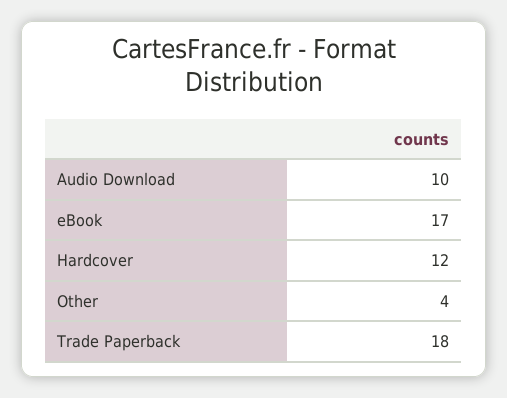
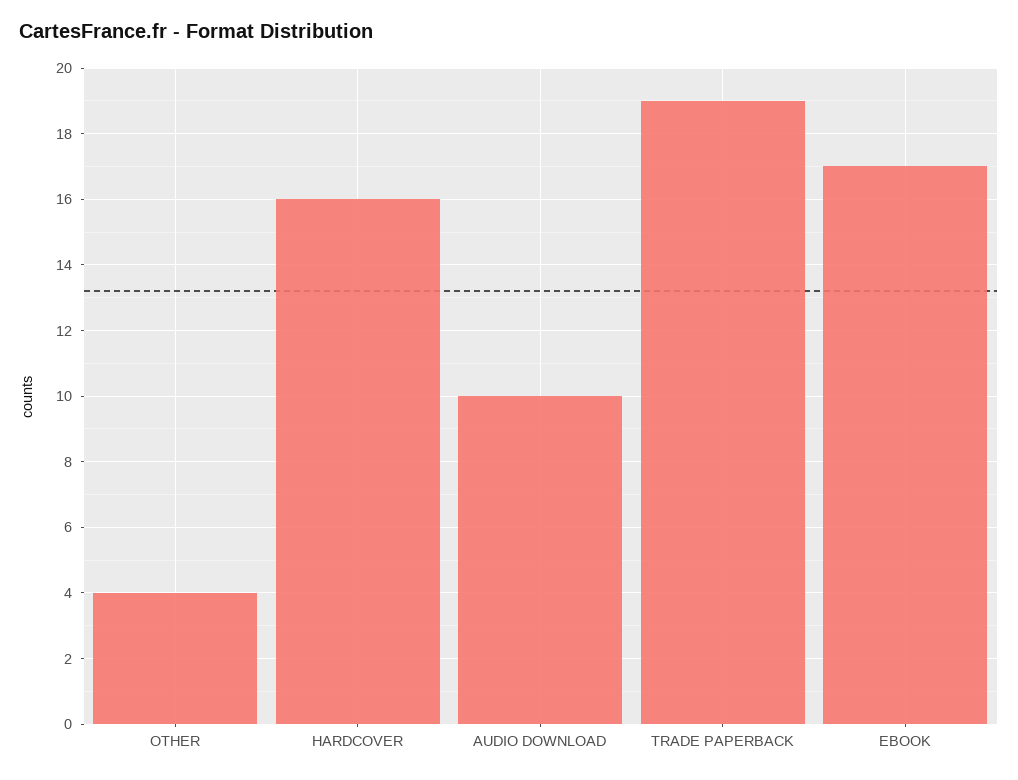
  {
    "Audio Download": 10,
    "eBook": 17,
-   "Hardcover": 12,
+   "Hardcover": 16,
    "Other": 4,
-   "Trade Paperback": 18
+   "Trade Paperback": 19
  }

